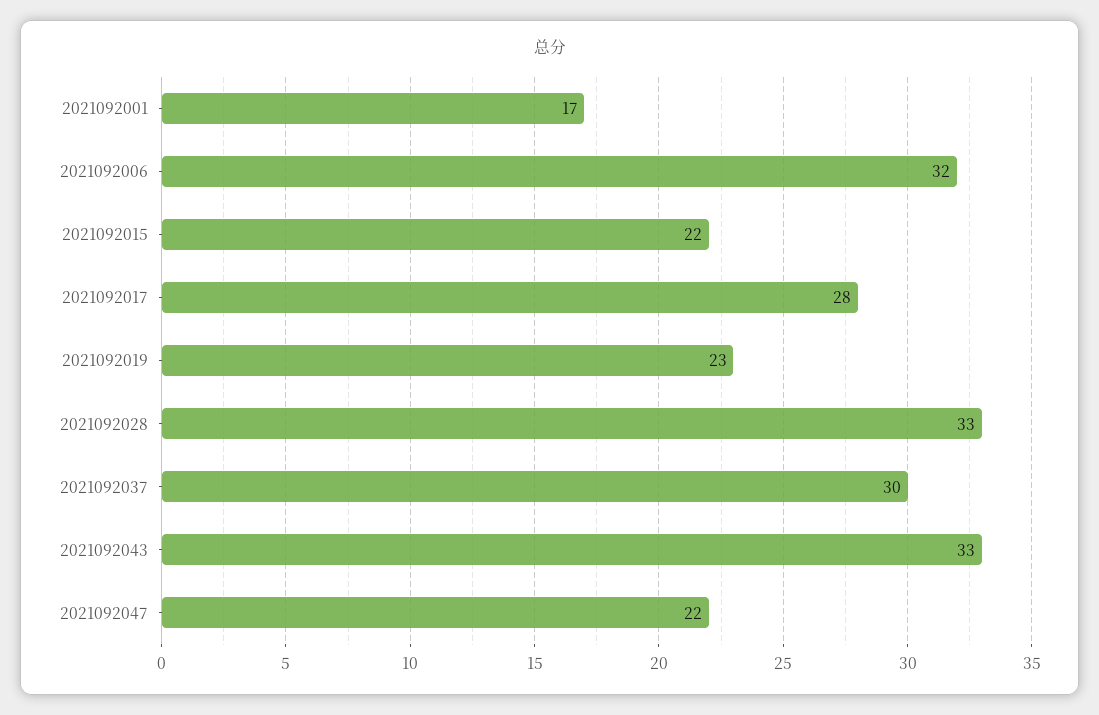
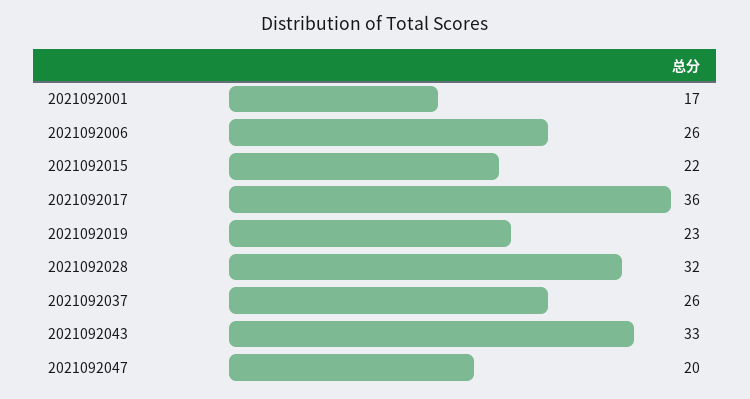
  {
    "2021092001": 17,
-   "2021092006": 32,
+   "2021092006": 26,
    "2021092015": 22,
-   "2021092017": 28,
+   "2021092017": 36,
    "2021092019": 23,
-   "2021092028": 33,
+   "2021092028": 32,
-   "2021092037": 30,
+   "2021092037": 26,
    "2021092043": 33,
-   "2021092047": 22
+   "2021092047": 20
  }

